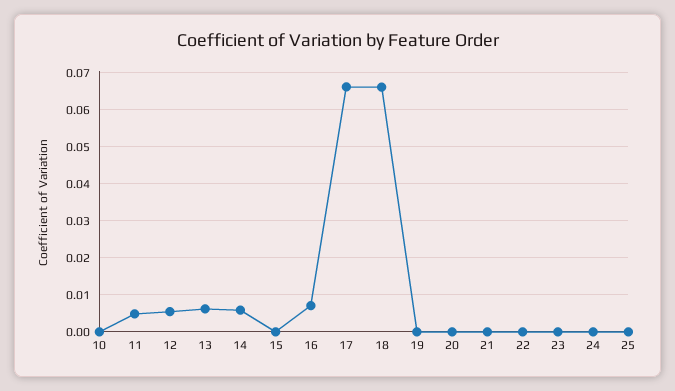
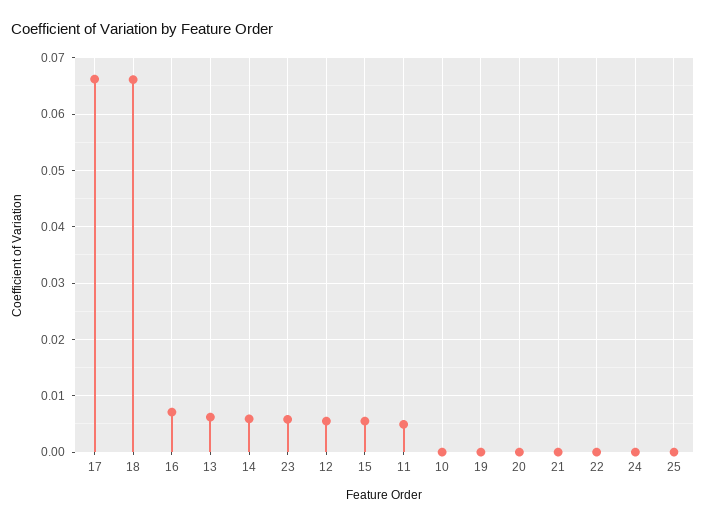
  {
    "10": 0,
    "11": 0.004,
    "12": 0.006,
    "13": 0.006,
    "14": 0.006,
-   "15": 0,
+   "15": 0.006,
    "16": 0.008,
    "17": 0.066,
    "18": 0.066,
    "19": 0,
    "20": 0,
    "21": 0,
    "22": 0,
-   "23": 0,
+   "23": 0.006,
    "24": 0,
    "25": 0
  }

